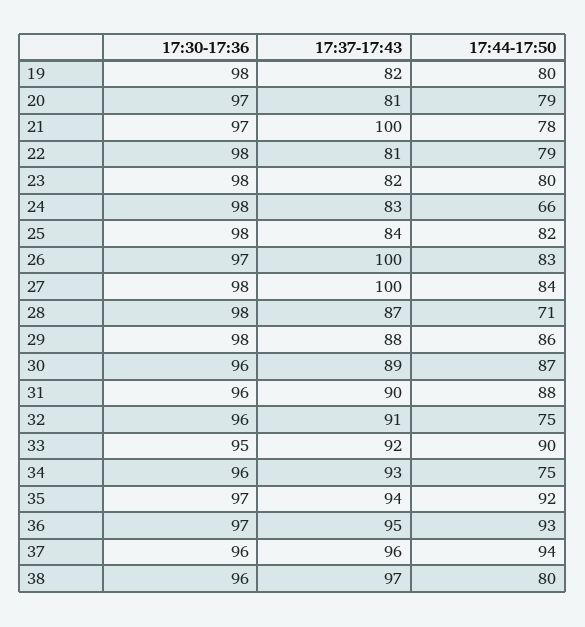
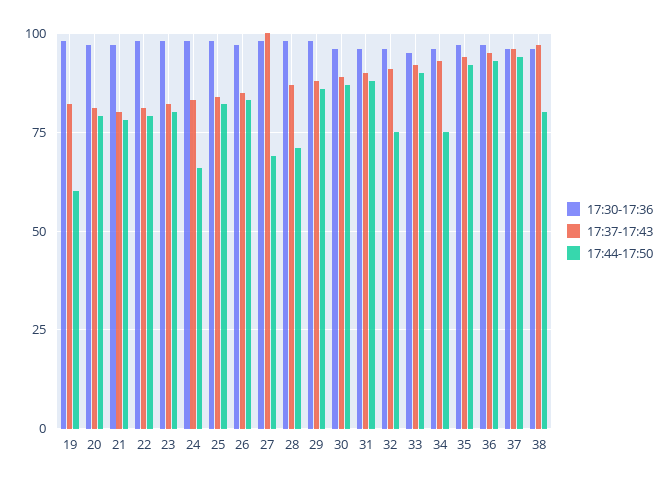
  {
    "17:30-17:36": {
      "19": 98,
      "20": 97,
      "21": 97,
      "22": 98,
      "23": 98,
      "24": 98,
      "25": 98,
      "26": 97,
      "27": 98,
      "28": 98,
      "29": 98,
      "30": 96,
      "31": 96,
      "32": 96,
      "33": 95,
      "34": 96,
      "35": 97,
      "36": 97,
      "37": 96,
      "38": 96
    },
    "17:37-17:43": {
      "19": 82,
      "20": 81,
-     "21": 100,
+     "21": 80,
      "22": 81,
      "23": 82,
      "24": 83,
      "25": 84,
-     "26": 100,
+     "26": 85,
      "27": 100,
      "28": 87,
      "29": 88,
      "30": 89,
      "31": 90,
      "32": 91,
      "33": 92,
      "34": 93,
      "35": 94,
      "36": 95,
      "37": 96,
      "38": 97
    },
    "17:44-17:50": {
-     "19": 80,
+     "19": 60,
      "20": 79,
      "21": 78,
      "22": 79,
      "23": 80,
      "24": 66,
      "25": 82,
      "26": 83,
-     "27": 84,
+     "27": 70,
      "28": 71,
      "29": 86,
      "30": 87,
      "31": 88,
      "32": 75,
      "33": 90,
      "34": 75,
      "35": 92,
      "36": 93,
      "37": 94,
      "38": 80
    }
  }

